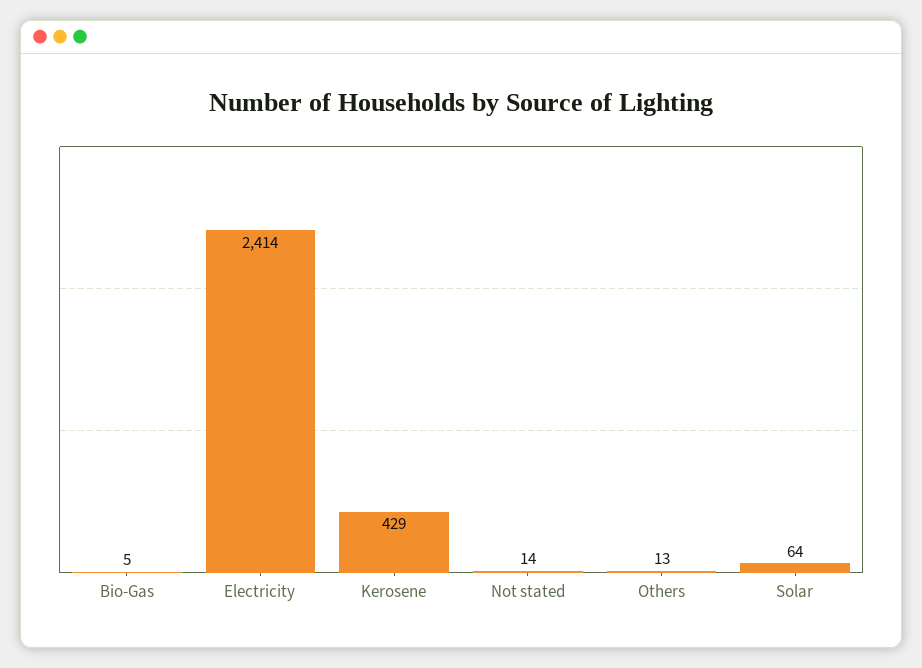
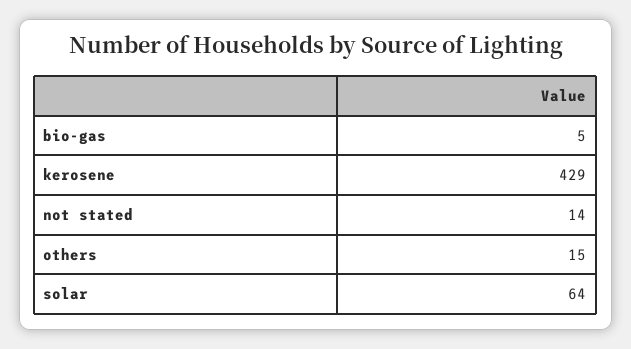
  {
    "Bio-Gas": 5,
-   "Electricity": 2414,
    "Kerosene": 429,
    "Not stated": 14,
-   "Others": 13,
+   "Others": 15,
    "Solar": 64
  }

